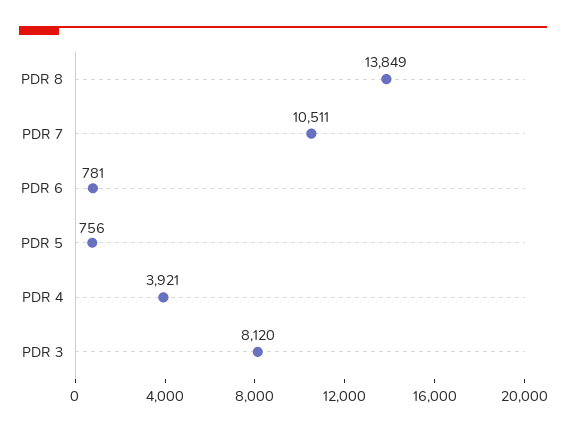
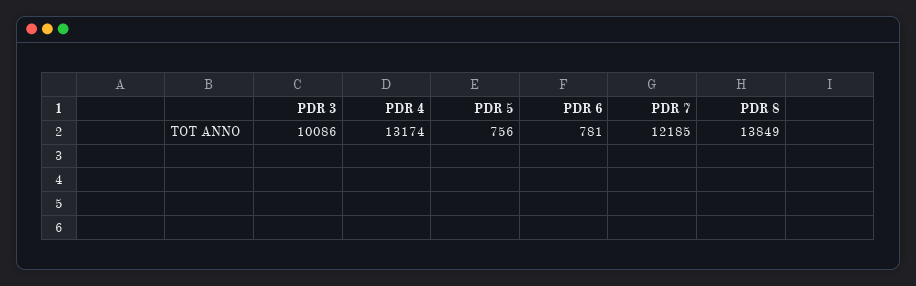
  {
    "PDR 8": 13849,
-   "PDR 7": 10511,
+   "PDR 7": 12185,
    "PDR 6": 781,
    "PDR 5": 756,
-   "PDR 4": 3921,
+   "PDR 4": 13174,
-   "PDR 3": 8120
+   "PDR 3": 10086
  }

